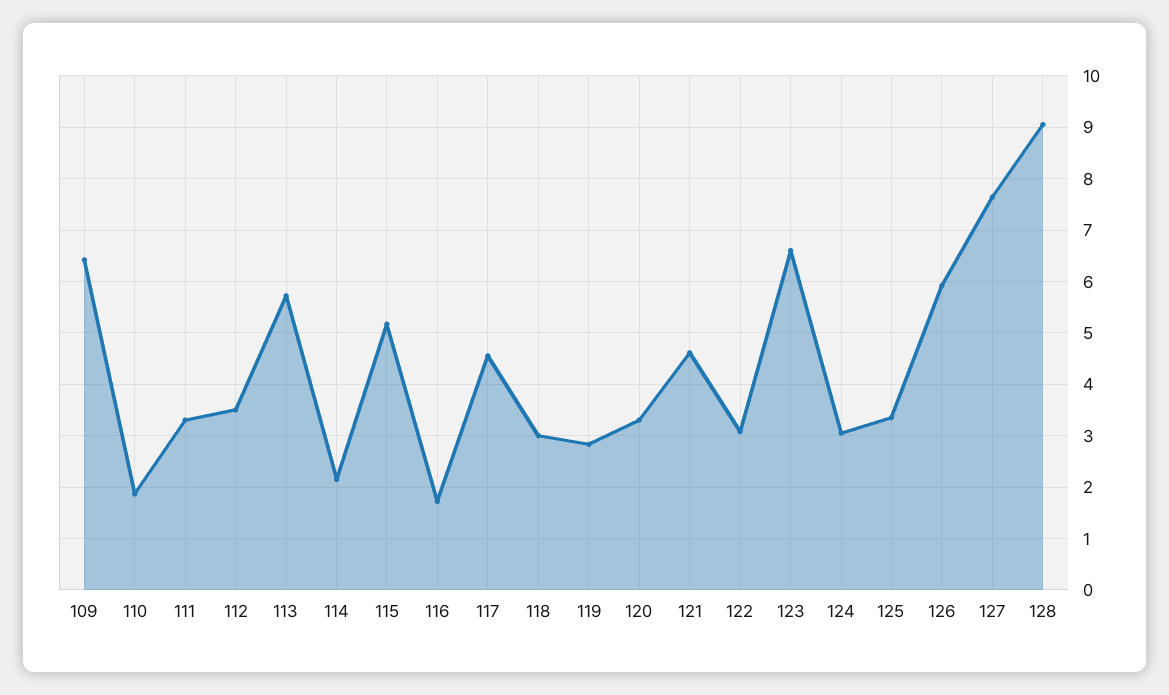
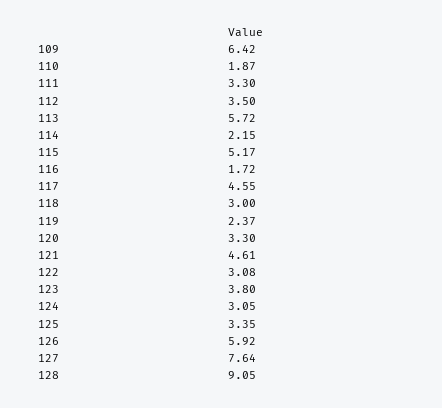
  {
    "109": 6.42,
    "110": 1.87,
    "111": 3.3,
    "112": 3.5,
    "113": 5.72,
    "114": 2.15,
    "115": 5.17,
    "116": 1.72,
    "117": 4.55,
    "118": 3,
-   "119": 2.8,
+   "119": 2.37,
    "120": 3.3,
    "121": 4.61,
    "122": 3.08,
-   "123": 6.6,
+   "123": 3.8,
    "124": 3.05,
    "125": 3.35,
    "126": 5.92,
    "127": 7.64,
    "128": 9.05
  }

